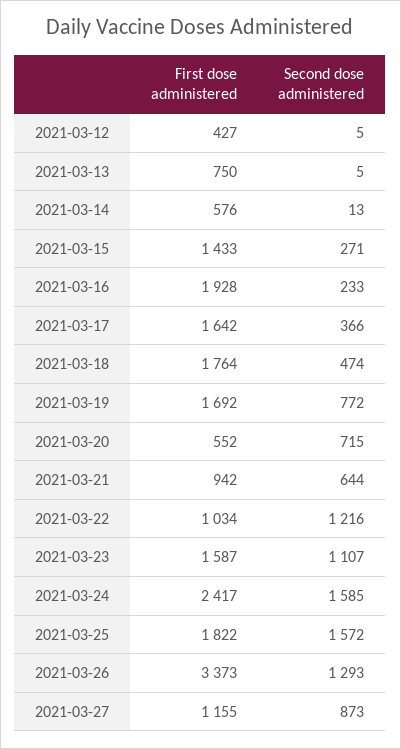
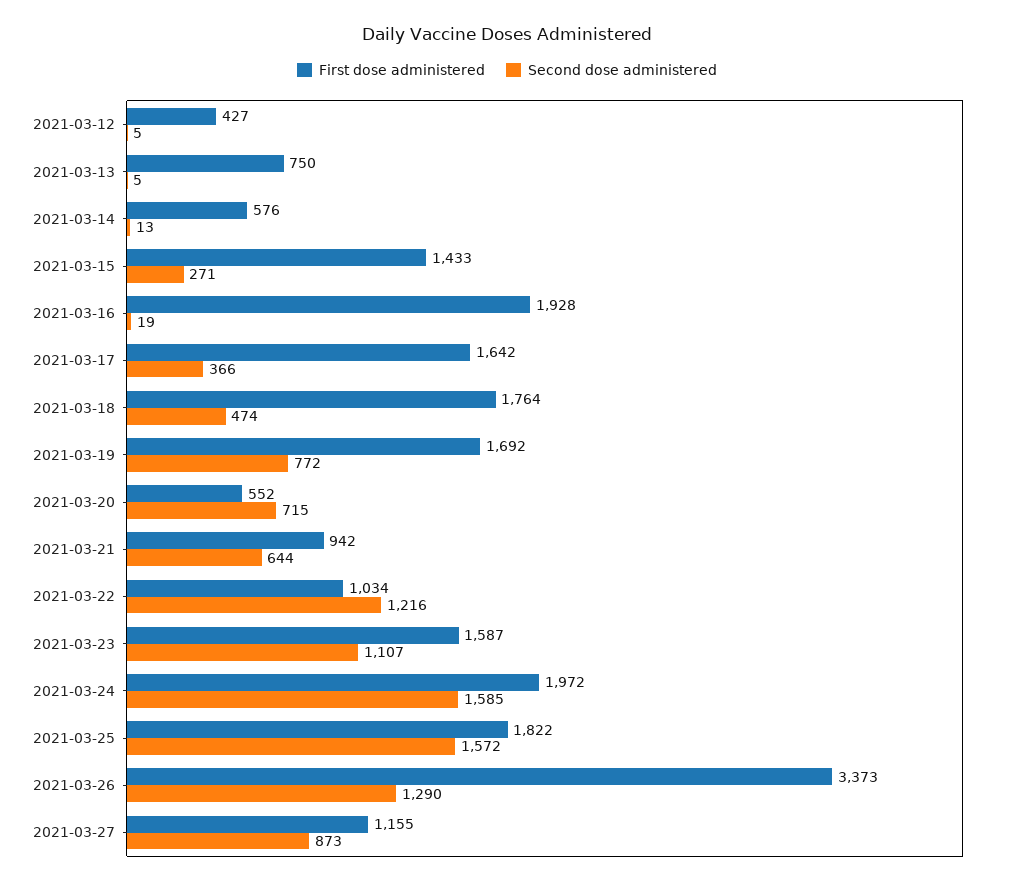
  {
    "First dose administered": {
      "2021-03-12": 427,
      "2021-03-13": 750,
      "2021-03-14": 576,
      "2021-03-15": 1433,
      "2021-03-16": 1928,
      "2021-03-17": 1642,
      "2021-03-18": 1764,
      "2021-03-19": 1692,
      "2021-03-20": 552,
      "2021-03-21": 942,
      "2021-03-22": 1034,
      "2021-03-23": 1587,
-     "2021-03-24": 2417,
+     "2021-03-24": 1972,
      "2021-03-25": 1822,
      "2021-03-26": 3373,
      "2021-03-27": 1155
    },
    "Second dose administered": {
      "2021-03-12": 5,
      "2021-03-13": 5,
      "2021-03-14": 13,
      "2021-03-15": 271,
-     "2021-03-16": 233,
+     "2021-03-16": 19,
      "2021-03-17": 366,
      "2021-03-18": 474,
      "2021-03-19": 772,
      "2021-03-20": 715,
      "2021-03-21": 644,
      "2021-03-22": 1216,
      "2021-03-23": 1107,
      "2021-03-24": 1585,
      "2021-03-25": 1572,
-     "2021-03-26": 1293,
+     "2021-03-26": 1290,
      "2021-03-27": 873
    }
  }

